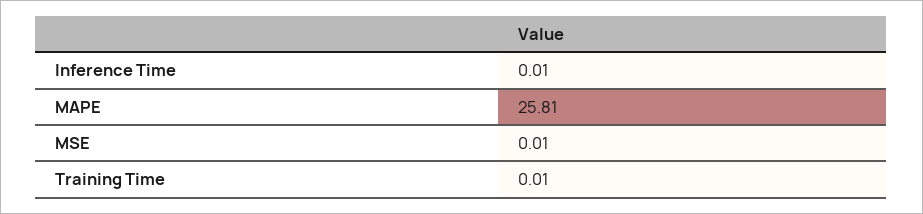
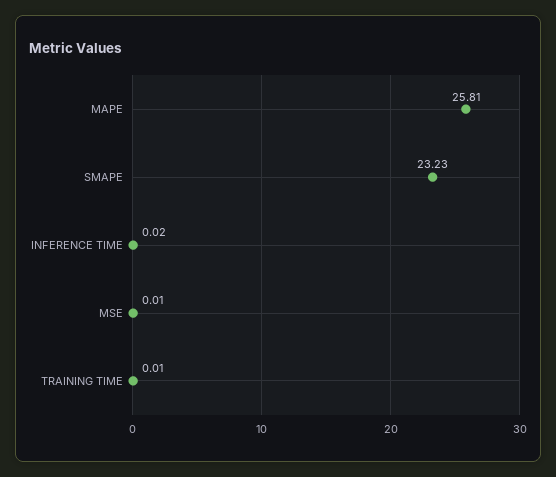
  {
-   "Inference Time": 0.01,
+   "Inference Time": 0.02,
    "MAPE": 25.81,
    "MSE": 0.01,
-   "Training Time": 0.01
+   "Training Time": 0.01,
+   "SMAPE": 23.23
  }

